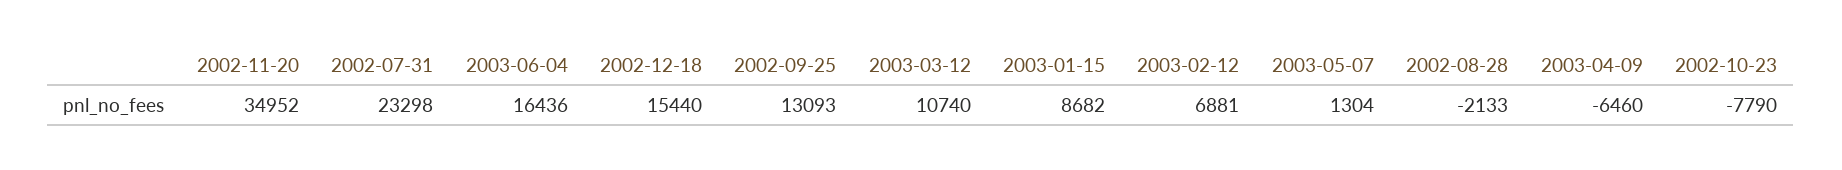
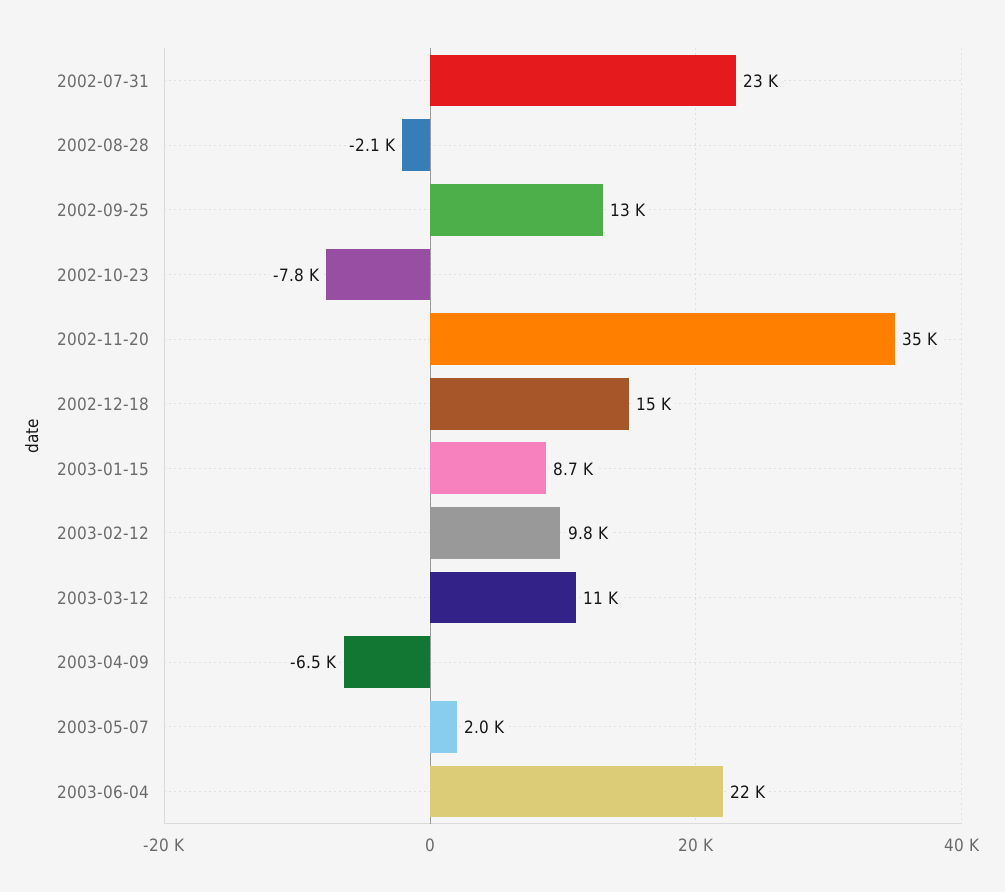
  {
    "2002-11-20": 34952,
    "2002-07-31": 23298,
-   "2003-06-04": 16436,
+   "2003-06-04": 22000,
    "2002-12-18": 15440,
    "2002-09-25": 13093,
    "2003-03-12": 10740,
    "2003-01-15": 8682,
-   "2003-02-12": 6881,
+   "2003-02-12": 9800,
-   "2003-05-07": 1304,
+   "2003-05-07": 2000,
    "2002-08-28": -2133,
    "2003-04-09": -6460,
    "2002-10-23": -7790
  }

